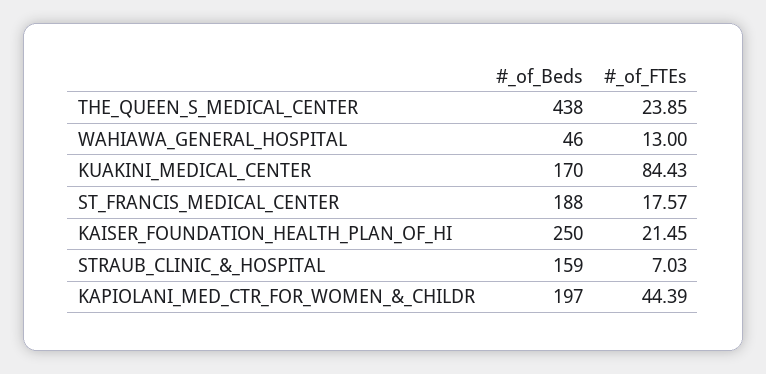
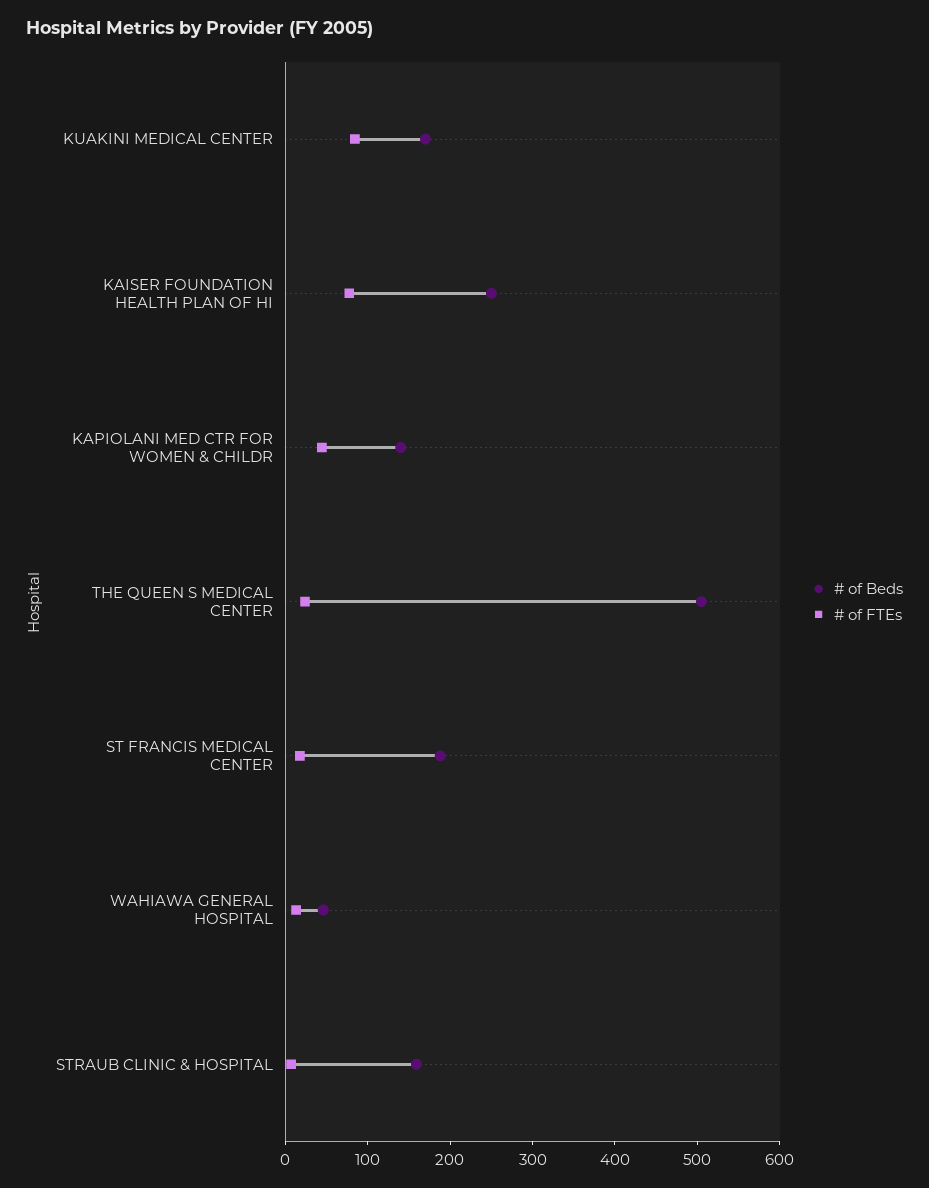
  {
    "#_of_Beds": {
-     "THE_QUEEN_S_MEDICAL_CENTER": 438,
+     "THE_QUEEN_S_MEDICAL_CENTER": 500,
      "WAHIAWA_GENERAL_HOSPITAL": 46,
      "KUAKINI_MEDICAL_CENTER": 170,
      "ST_FRANCIS_MEDICAL_CENTER": 188,
      "KAISER_FOUNDATION_HEALTH_PLAN_OF_HI": 250,
      "STRAUB_CLINIC_&_HOSPITAL": 159,
-     "KAPIOLANI_MED_CTR_FOR_WOMEN_&_CHILDR": 197
+     "KAPIOLANI_MED_CTR_FOR_WOMEN_&_CHILDR": 140
    },
    "#_of_FTEs": {
      "THE_QUEEN_S_MEDICAL_CENTER": 23.85,
      "WAHIAWA_GENERAL_HOSPITAL": 13,
      "KUAKINI_MEDICAL_CENTER": 84.43,
      "ST_FRANCIS_MEDICAL_CENTER": 17.57,
-     "KAISER_FOUNDATION_HEALTH_PLAN_OF_HI": 21.45,
+     "KAISER_FOUNDATION_HEALTH_PLAN_OF_HI": 80,
      "STRAUB_CLINIC_&_HOSPITAL": 7.03,
      "KAPIOLANI_MED_CTR_FOR_WOMEN_&_CHILDR": 44.39
    }
  }

